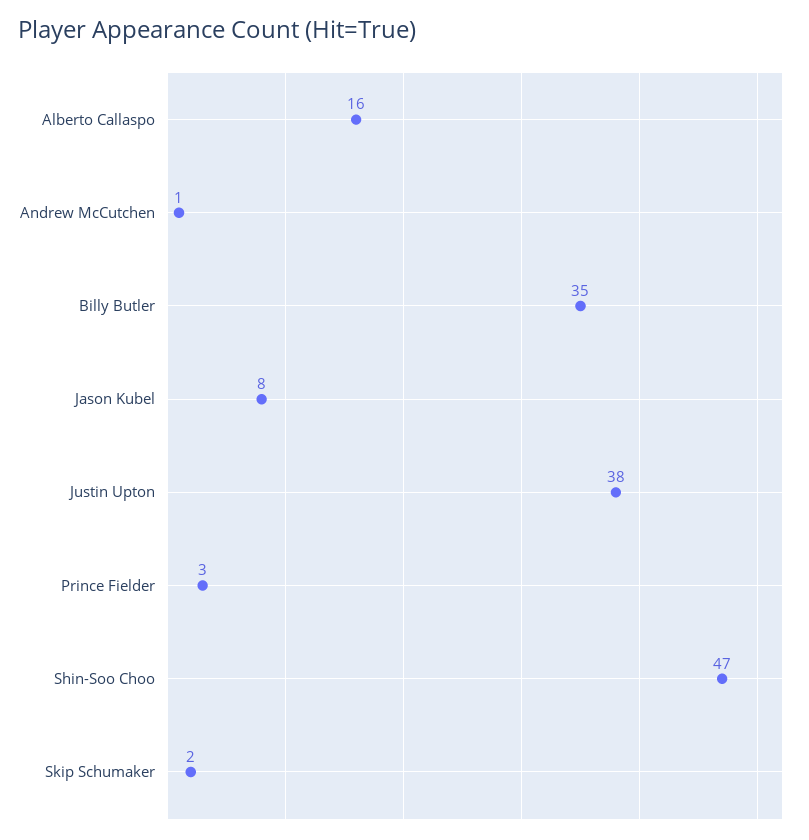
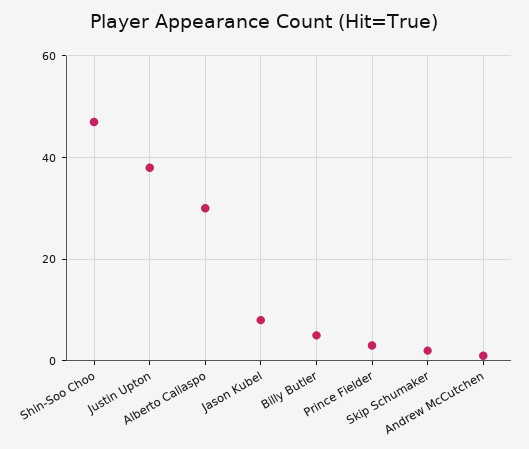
  {
-   "Alberto Callaspo": 16,
+   "Alberto Callaspo": 30,
    "Andrew McCutchen": 1,
-   "Billy Butler": 35,
+   "Billy Butler": 5,
    "Jason Kubel": 8,
    "Justin Upton": 38,
    "Prince Fielder": 3,
    "Shin-Soo Choo": 47,
    "Skip Schumaker": 2
  }

